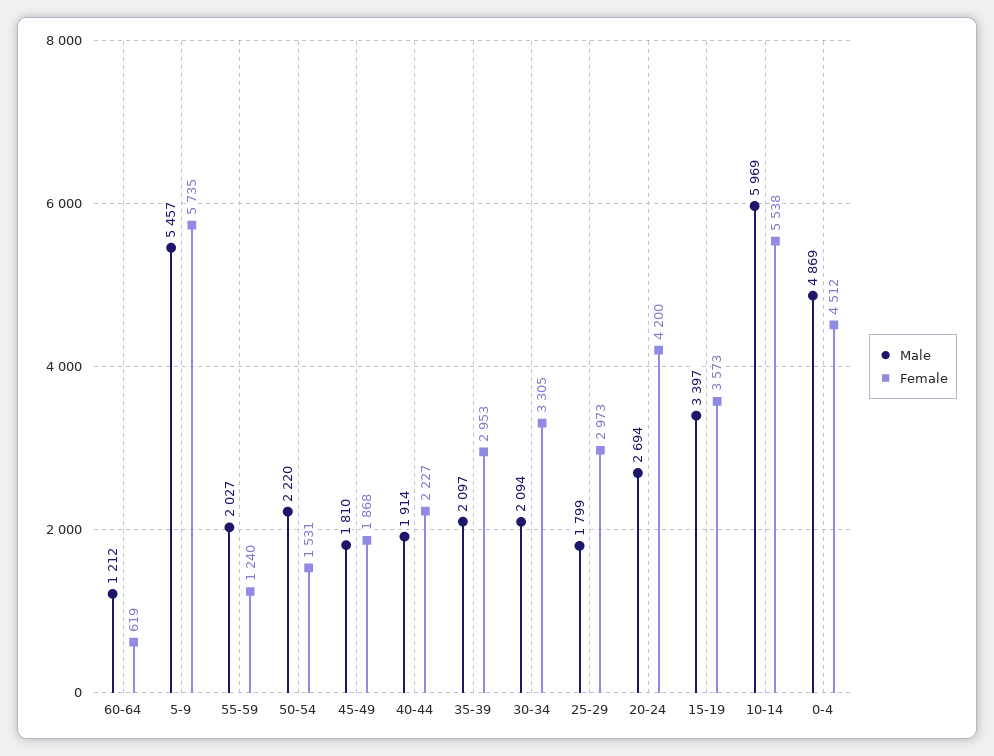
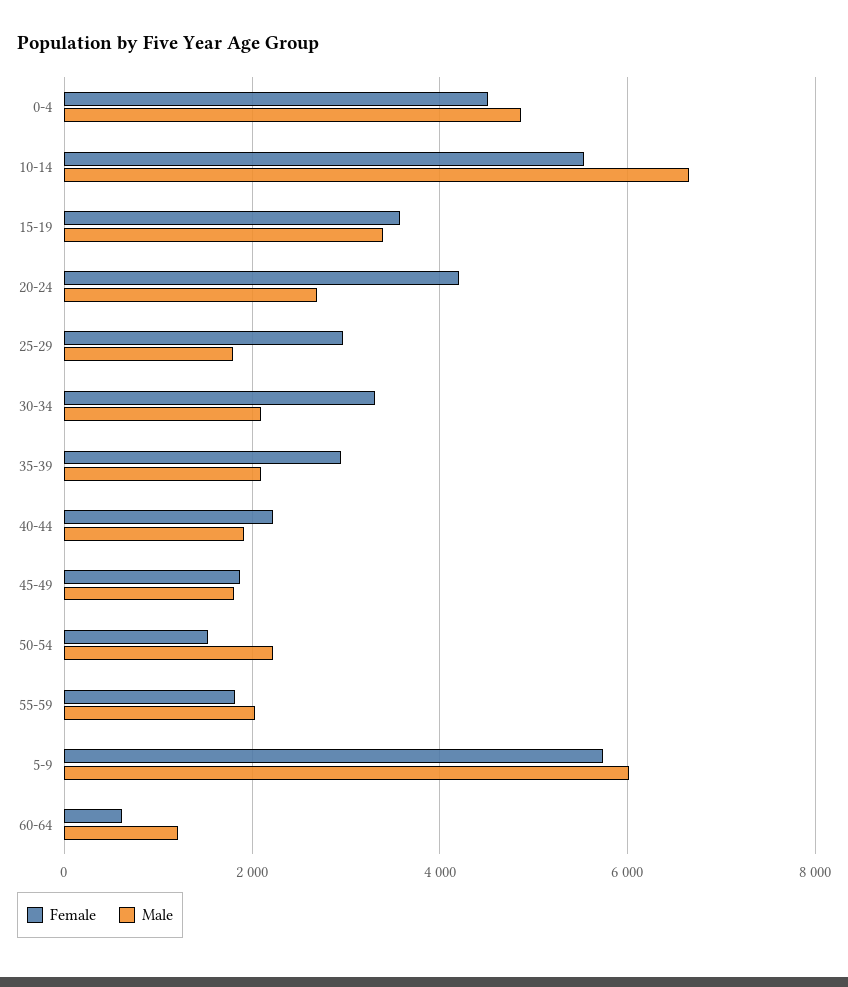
  {
    "Male": {
      "60-64": 1212,
-     "5-9": 5457,
+     "5-9": 6000,
      "55-59": 2027,
      "50-54": 2220,
      "45-49": 1810,
      "40-44": 1914,
      "35-39": 2097,
      "30-34": 2094,
      "25-29": 1799,
      "20-24": 2694,
      "15-19": 3397,
-     "10-14": 5969,
+     "10-14": 6600,
      "0-4": 4869
    },
    "Female": {
      "60-64": 619,
      "5-9": 5735,
-     "55-59": 1240,
+     "55-59": 1800,
      "50-54": 1531,
      "45-49": 1868,
      "40-44": 2227,
      "35-39": 2953,
      "30-34": 3305,
      "25-29": 2973,
      "20-24": 4200,
      "15-19": 3573,
      "10-14": 5538,
      "0-4": 4512
    }
  }

